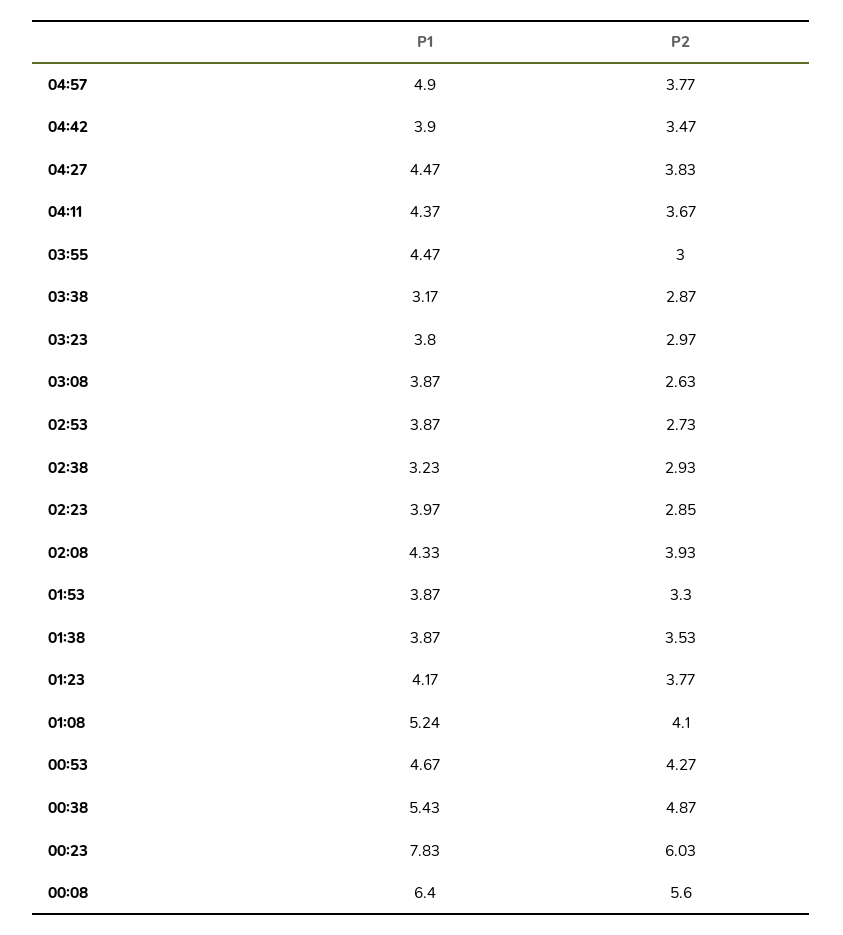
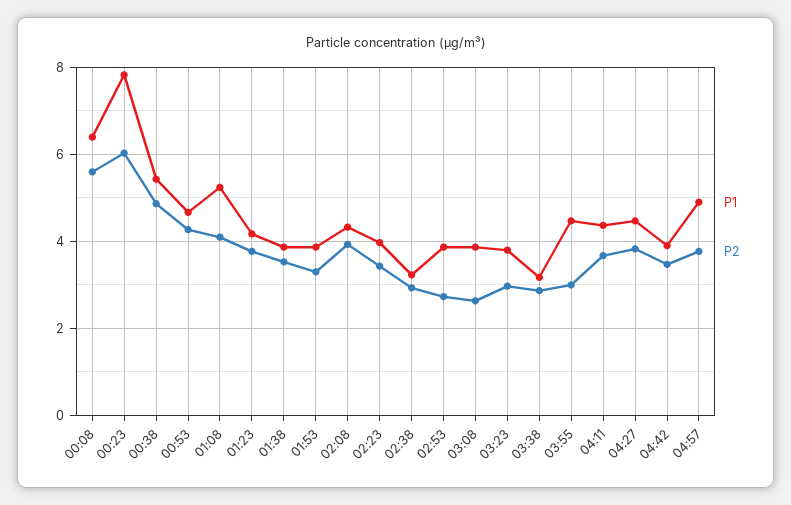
  {
    "P1": {
      "04:57": 4.9,
      "04:42": 3.9,
      "04:27": 4.47,
      "04:11": 4.37,
      "03:55": 4.47,
      "03:38": 3.17,
      "03:23": 3.8,
      "03:08": 3.87,
      "02:53": 3.87,
      "02:38": 3.23,
      "02:23": 3.97,
      "02:08": 4.33,
      "01:53": 3.87,
      "01:38": 3.87,
      "01:23": 4.17,
      "01:08": 5.24,
      "00:53": 4.67,
      "00:38": 5.43,
      "00:23": 7.83,
      "00:08": 6.4
    },
    "P2": {
      "04:57": 3.77,
      "04:42": 3.47,
      "04:27": 3.83,
      "04:11": 3.67,
      "03:55": 3,
      "03:38": 2.87,
      "03:23": 2.97,
      "03:08": 2.63,
      "02:53": 2.73,
      "02:38": 2.93,
-     "02:23": 2.85,
+     "02:23": 3.4,
      "02:08": 3.93,
      "01:53": 3.3,
      "01:38": 3.53,
      "01:23": 3.77,
      "01:08": 4.1,
      "00:53": 4.27,
      "00:38": 4.87,
      "00:23": 6.03,
      "00:08": 5.6
    }
  }

